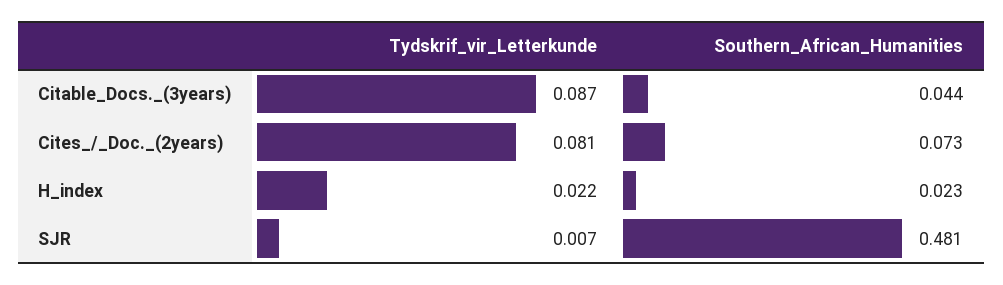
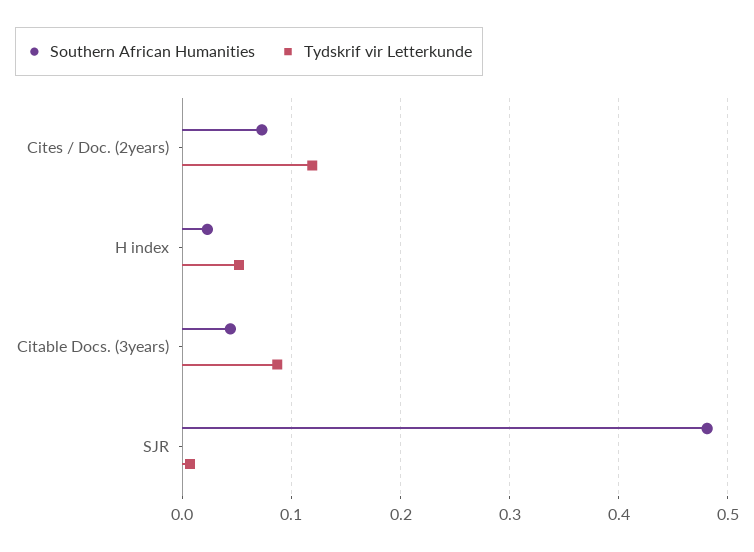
  {
    "Tydskrif_vir_Letterkunde": {
      "Citable_Docs._(3years)": 0.087,
-     "Cites_/_Doc._(2years)": 0.081,
+     "Cites_/_Doc._(2years)": 0.12,
-     "H_index": 0.022,
+     "H_index": 0.05,
      "SJR": 0.007
    },
    "Southern_African_Humanities": {
      "Citable_Docs._(3years)": 0.044,
      "Cites_/_Doc._(2years)": 0.073,
      "H_index": 0.023,
      "SJR": 0.481
    }
  }

